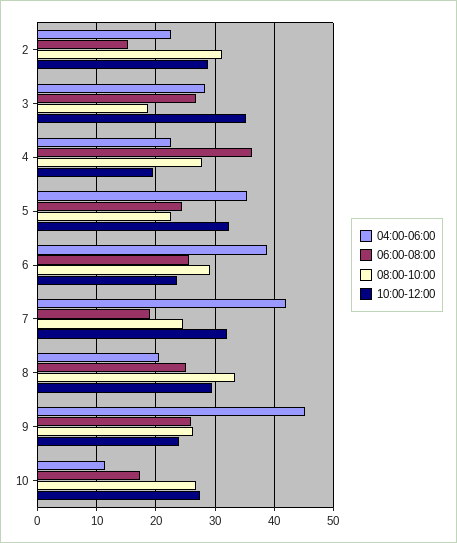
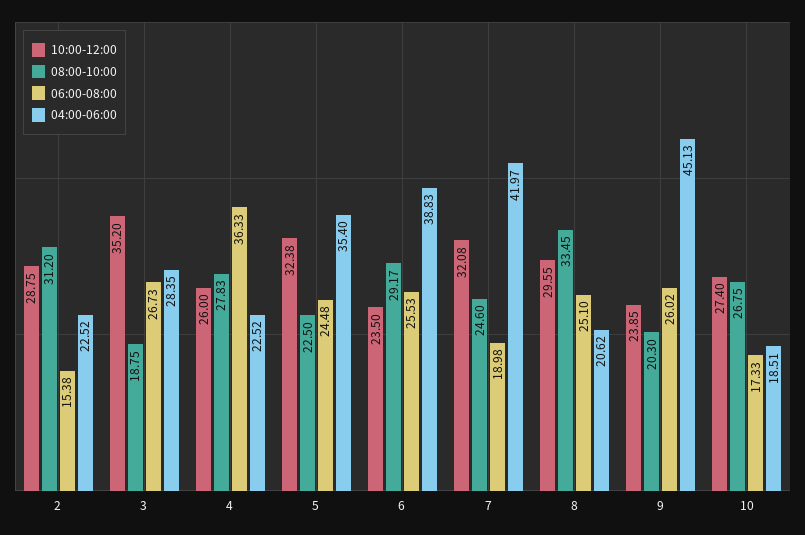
  {
    "04:00-06:00": {
      "2": 22.52,
      "3": 28.35,
      "4": 22.52,
      "5": 35.4,
      "6": 38.83,
      "7": 41.97,
      "8": 20.62,
      "9": 45.13,
-     "10": 12
+     "10": 18.51
    },
    "06:00-08:00": {
      "2": 15.38,
      "3": 26.73,
      "4": 36.33,
      "5": 24.48,
      "6": 25.53,
      "7": 18.98,
      "8": 25.1,
      "9": 26.02,
      "10": 17.33
    },
    "08:00-10:00": {
      "2": 31.2,
      "3": 18.75,
      "4": 27.83,
      "5": 22.5,
      "6": 29.17,
      "7": 24.6,
      "8": 33.45,
-     "9": 26,
+     "9": 20.3,
      "10": 26.75
    },
    "10:00-12:00": {
      "2": 28.75,
      "3": 35.2,
-     "4": 20,
+     "4": 26,
      "5": 32.38,
      "6": 23.5,
      "7": 32.08,
      "8": 29.55,
      "9": 23.85,
      "10": 27.4
    }
  }

